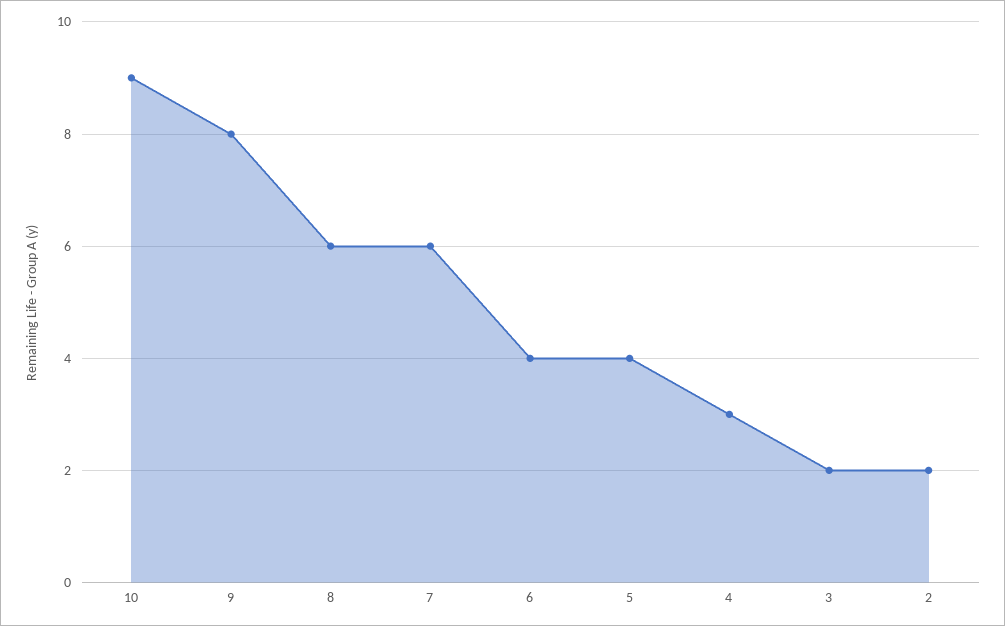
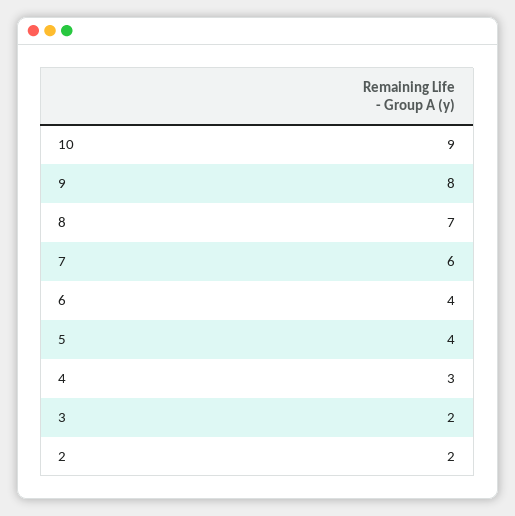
  {
    "10": 9,
    "9": 8,
-   "8": 6,
+   "8": 7,
    "7": 6,
    "6": 4,
    "5": 4,
    "4": 3,
    "3": 2,
    "2": 2
  }

